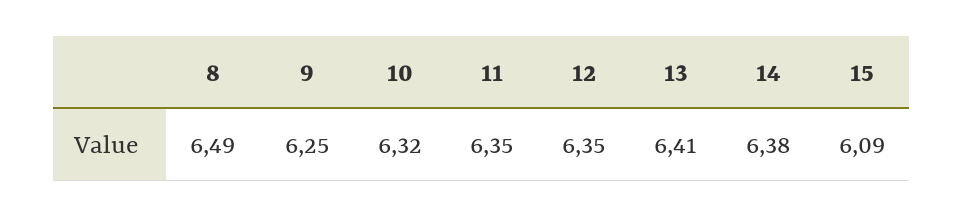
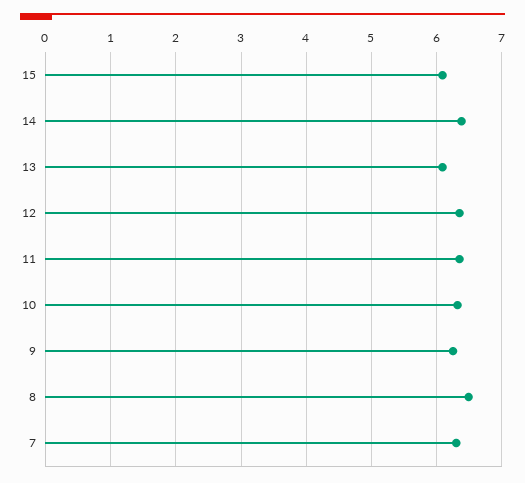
  {
    "8": 6.49,
    "9": 6.25,
    "10": 6.32,
    "11": 6.35,
    "12": 6.35,
-   "13": 6.41,
+   "13": 6.1,
    "14": 6.38,
-   "15": 6.09
+   "15": 6.09,
+   "7": 6.3
  }

